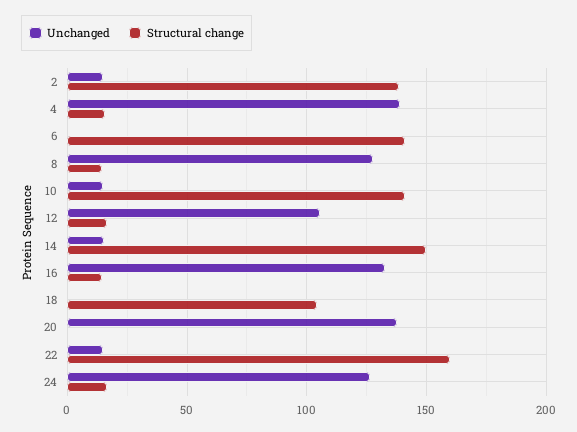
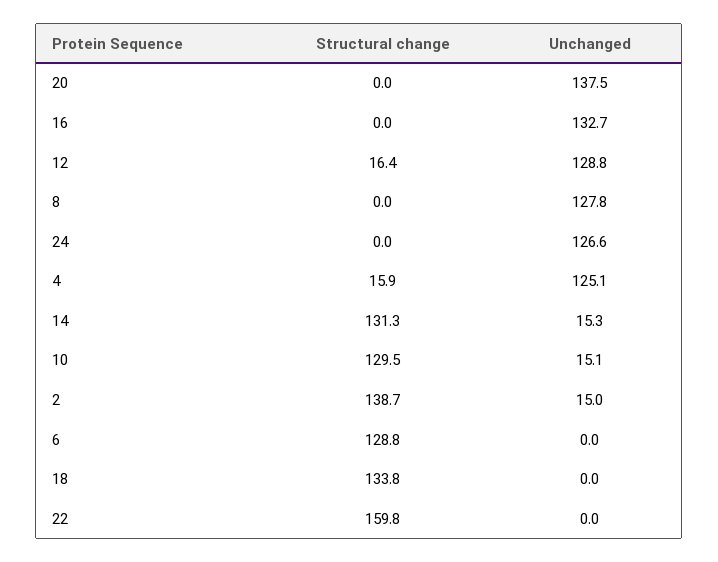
  {
    "Unchanged": {
      "2": 15,
-     "4": 140,
+     "4": 125.1,
      "6": 0,
      "8": 127.8,
      "10": 15.1,
-     "12": 105,
+     "12": 128.8,
      "14": 15.3,
      "16": 132.7,
      "18": 0,
      "20": 137.5,
-     "22": 15,
+     "22": 0,
      "24": 126.6
    },
    "Structural change": {
      "2": 138.7,
      "4": 15.9,
-     "6": 140,
+     "6": 128.8,
-     "8": 15,
+     "8": 0,
-     "10": 140,
+     "10": 129.5,
      "12": 16.4,
-     "14": 150,
+     "14": 131.3,
-     "16": 15,
+     "16": 0,
-     "18": 105,
+     "18": 133.8,
      "20": 0,
      "22": 159.8,
-     "24": 15
+     "24": 0
    }
  }

